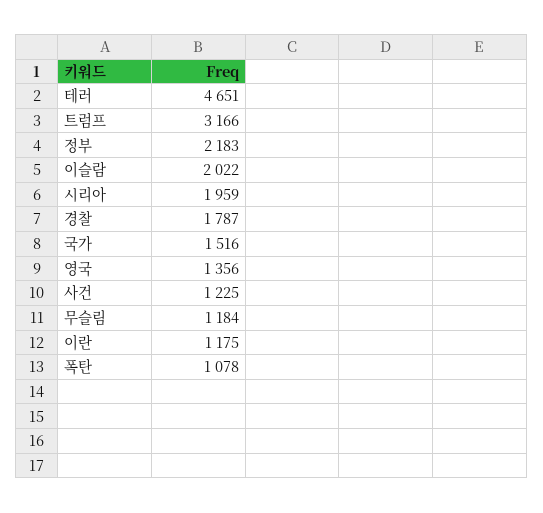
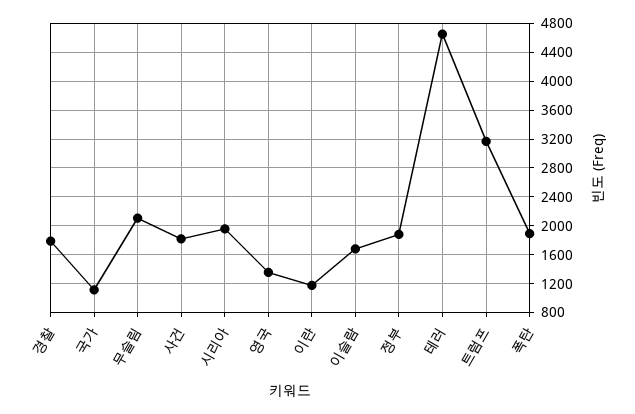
  {
    "테러": 4651,
    "트럼프": 3166,
-   "정부": 2183,
+   "정부": 1900,
-   "이슬람": 2022,
+   "이슬람": 1700,
    "시리아": 1959,
    "경찰": 1787,
-   "국가": 1516,
+   "국가": 1100,
    "영국": 1356,
-   "사건": 1225,
+   "사건": 1800,
-   "무슬림": 1184,
+   "무슬림": 2100,
    "이란": 1175,
-   "폭탄": 1078
+   "폭탄": 1900
  }

